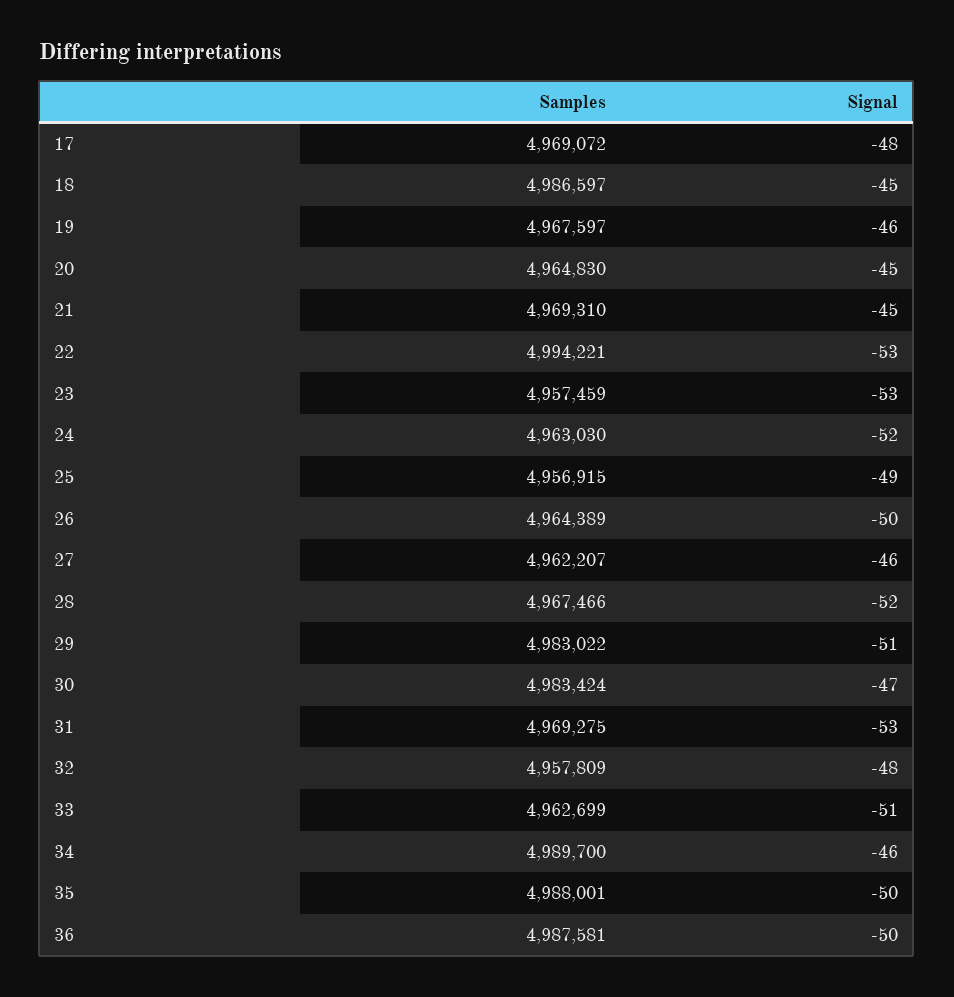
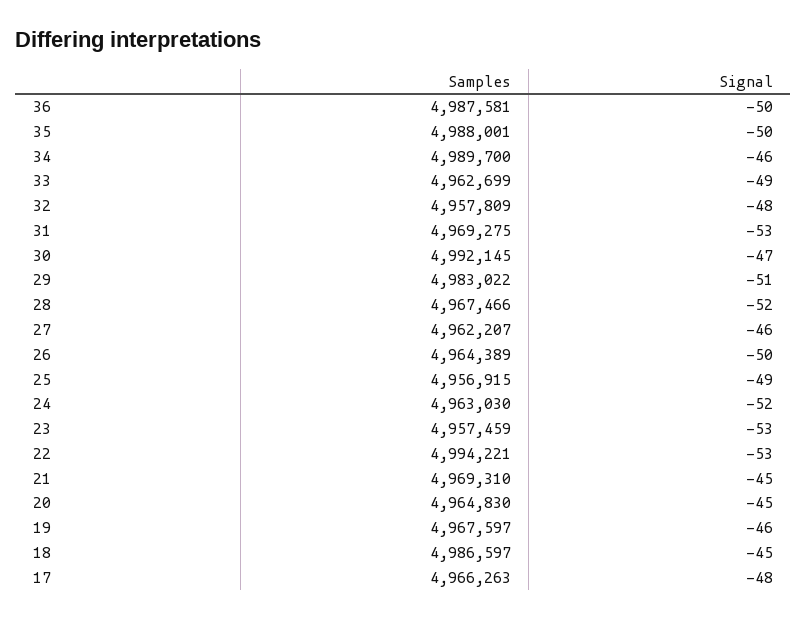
  {
    "Samples": {
-     "17": 4969072,
+     "17": 4966263,
      "18": 4986597,
      "19": 4967597,
      "20": 4964830,
      "21": 4969310,
      "22": 4994221,
      "23": 4957459,
      "24": 4963030,
      "25": 4956915,
      "26": 4964389,
      "27": 4962207,
      "28": 4967466,
      "29": 4983022,
-     "30": 4983424,
+     "30": 4992145,
      "31": 4969275,
      "32": 4957809,
      "33": 4962699,
      "34": 4989700,
      "35": 4988001,
      "36": 4987581
    },
    "Signal": {
      "17": -48,
      "18": -45,
      "19": -46,
      "20": -45,
      "21": -45,
      "22": -53,
      "23": -53,
      "24": -52,
      "25": -49,
      "26": -50,
      "27": -46,
      "28": -52,
      "29": -51,
      "30": -47,
      "31": -53,
      "32": -48,
-     "33": -51,
+     "33": -49,
      "34": -46,
      "35": -50,
      "36": -50
    }
  }

